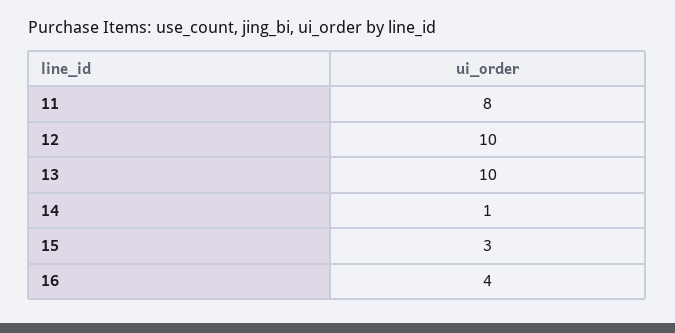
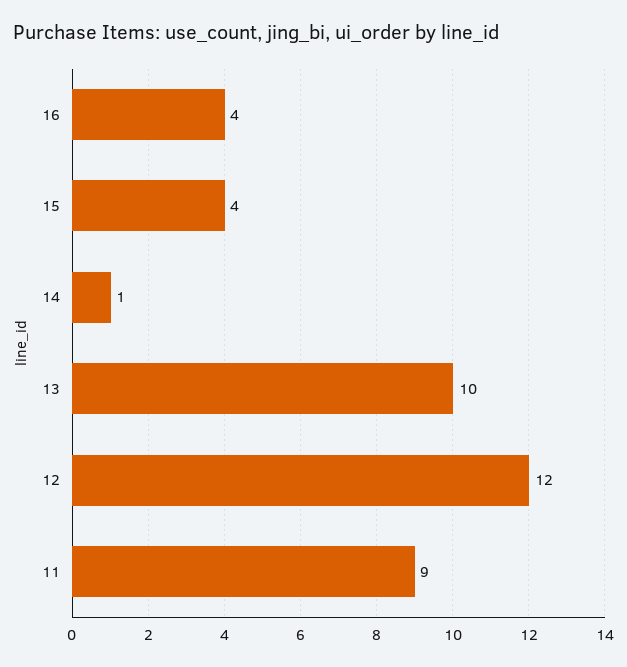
  {
-   "11": 8,
+   "11": 9,
-   "12": 10,
+   "12": 12,
    "13": 10,
    "14": 1,
-   "15": 3,
+   "15": 4,
    "16": 4
  }

